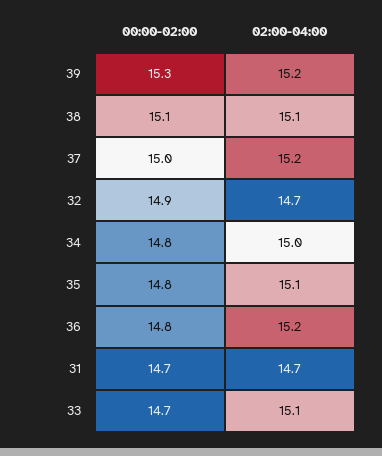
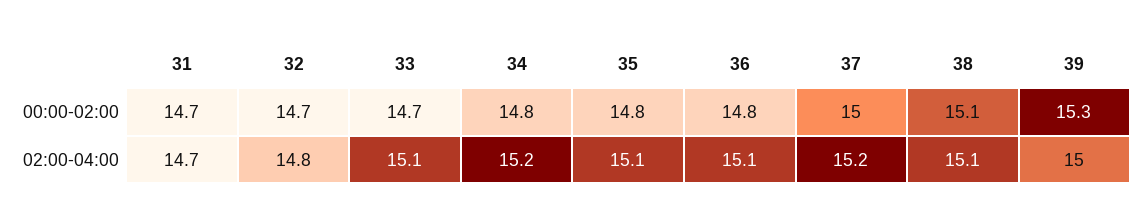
  {
    "00:00-02:00": {
      "39": 15.3,
      "38": 15.1,
      "37": 15,
-     "32": 14.9,
+     "32": 14.7,
      "34": 14.8,
      "35": 14.8,
      "36": 14.8,
      "31": 14.7,
      "33": 14.7
    },
    "02:00-04:00": {
-     "39": 15.2,
+     "39": 15,
      "38": 15.1,
      "37": 15.2,
-     "32": 14.7,
+     "32": 14.8,
-     "34": 15,
+     "34": 15.2,
      "35": 15.1,
-     "36": 15.2,
+     "36": 15.1,
      "31": 14.7,
      "33": 15.1
    }
  }

